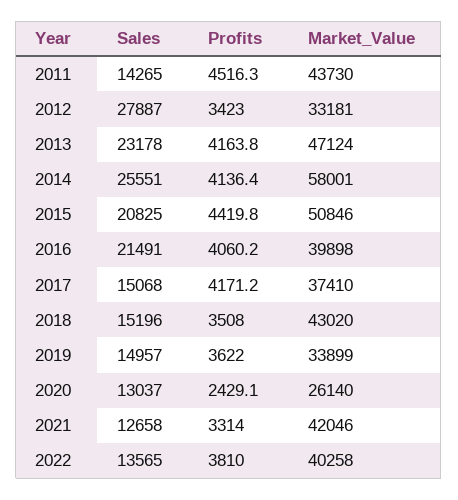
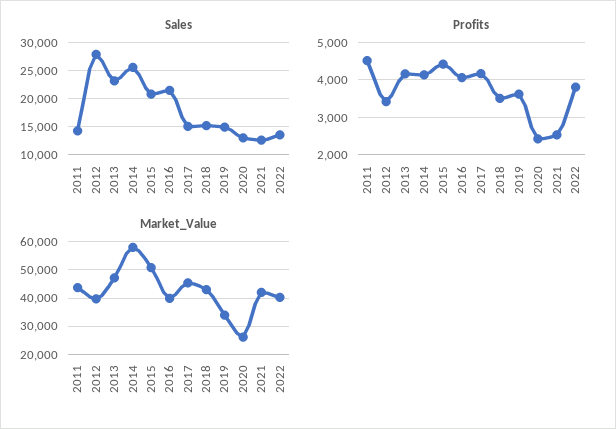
  {
    "Sales": {
      "2011": 14265,
      "2012": 27887,
      "2013": 23178,
      "2014": 25551,
      "2015": 20825,
      "2016": 21491,
      "2017": 15068,
      "2018": 15196,
      "2019": 14957,
      "2020": 13037,
      "2021": 12658,
      "2022": 13565
    },
    "Profits": {
      "2011": 4516.3,
      "2012": 3423,
      "2013": 4163.8,
      "2014": 4136.4,
      "2015": 4419.8,
      "2016": 4060.2,
      "2017": 4171.2,
      "2018": 3508,
      "2019": 3622,
      "2020": 2429.1,
-     "2021": 3314,
+     "2021": 2600,
      "2022": 3810
    },
    "Market_Value": {
      "2011": 43730,
-     "2012": 33181,
+     "2012": 40000,
      "2013": 47124,
      "2014": 58001,
      "2015": 50846,
      "2016": 39898,
-     "2017": 37410,
+     "2017": 45000,
      "2018": 43020,
      "2019": 33899,
      "2020": 26140,
      "2021": 42046,
      "2022": 40258
    }
  }

